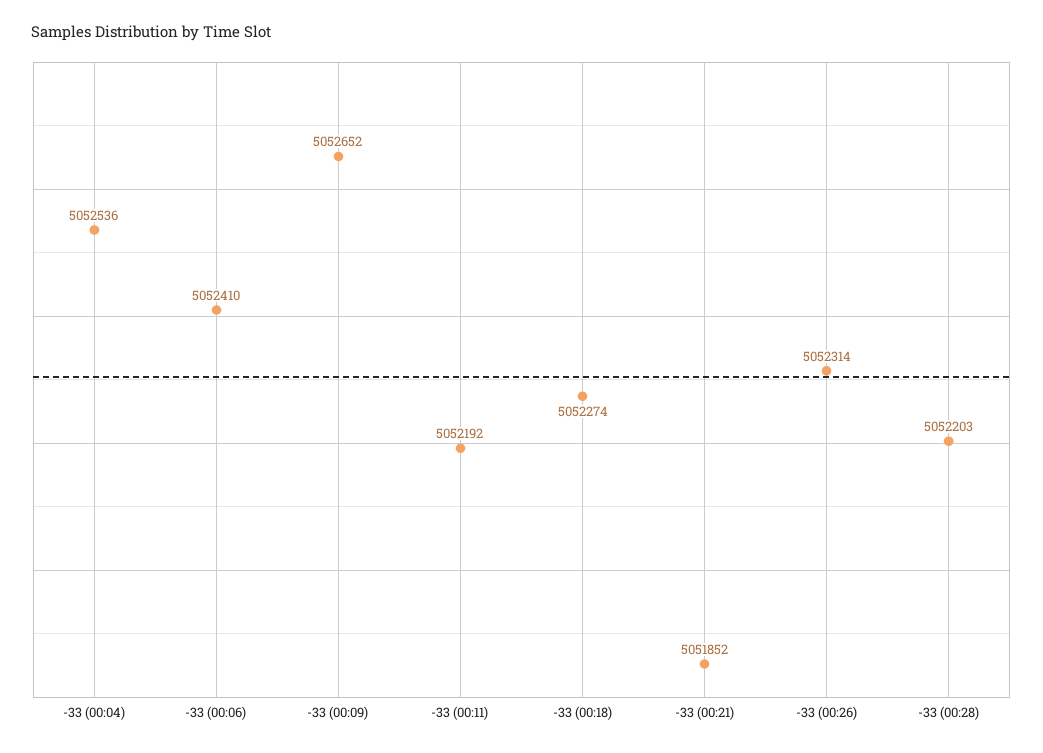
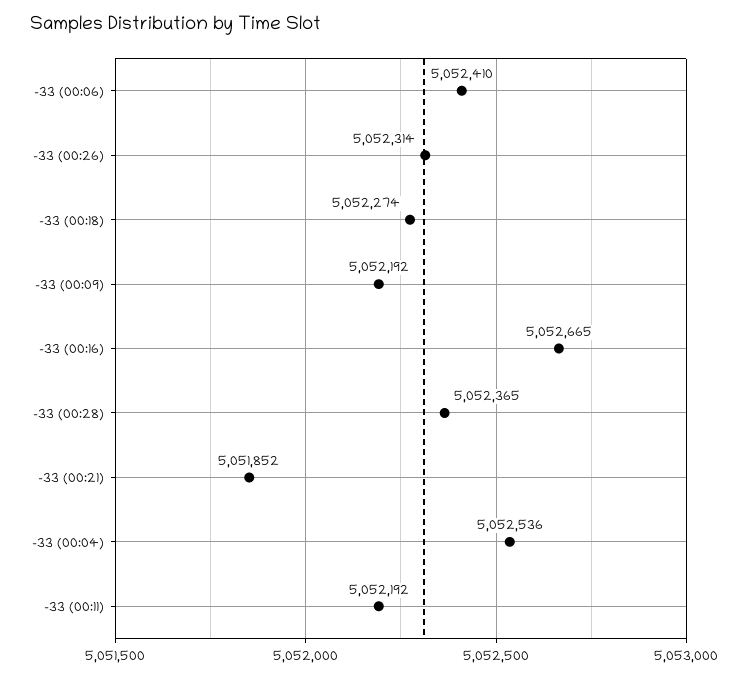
  {
    "-33 (00:04)": 5052536,
    "-33 (00:06)": 5052410,
-   "-33 (00:09)": 5052652,
+   "-33 (00:09)": 5052192,
    "-33 (00:11)": 5052192,
    "-33 (00:18)": 5052274,
    "-33 (00:21)": 5051852,
    "-33 (00:26)": 5052314,
-   "-33 (00:28)": 5052203
+   "-33 (00:28)": 5052365,
+   "-33 (00:16)": 5052665
  }

